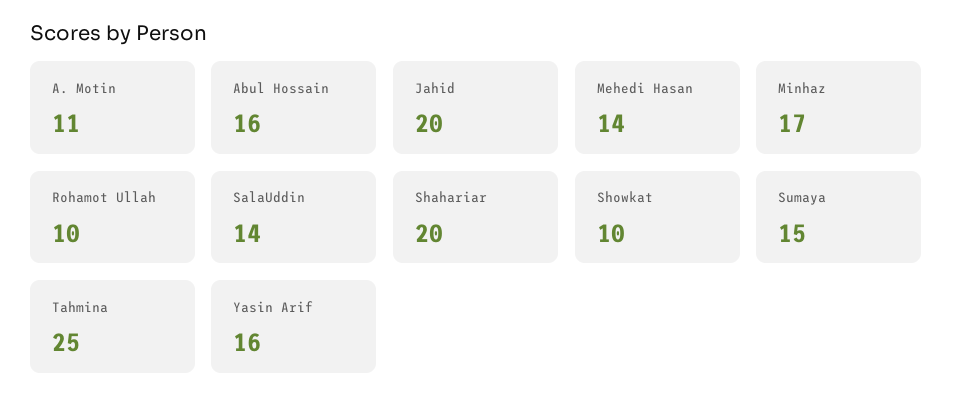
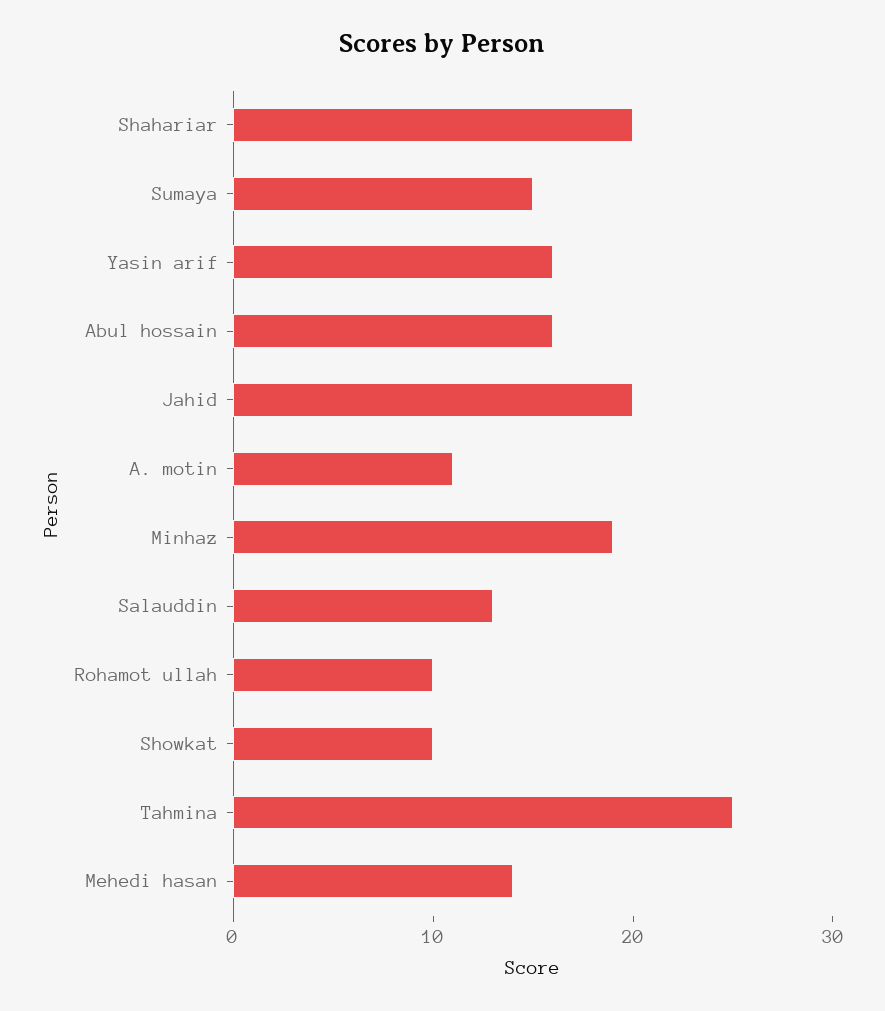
  {
    "A. Motin": 11,
    "Abul Hossain": 16,
    "Jahid": 20,
    "Mehedi Hasan": 14,
-   "Minhaz": 17,
+   "Minhaz": 19,
    "Rohamot Ullah": 10,
-   "SalaUddin": 14,
+   "SalaUddin": 13,
    "Shahariar": 20,
    "Showkat": 10,
    "Sumaya": 15,
    "Tahmina": 25,
    "Yasin Arif": 16
  }

